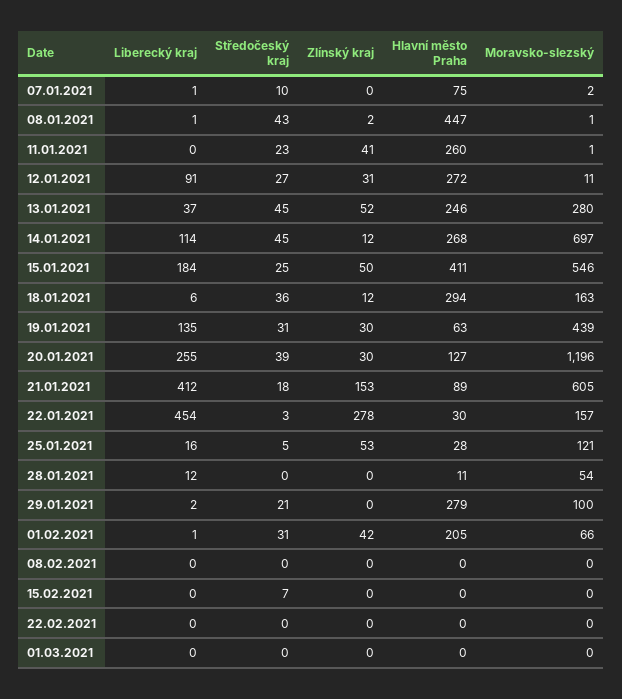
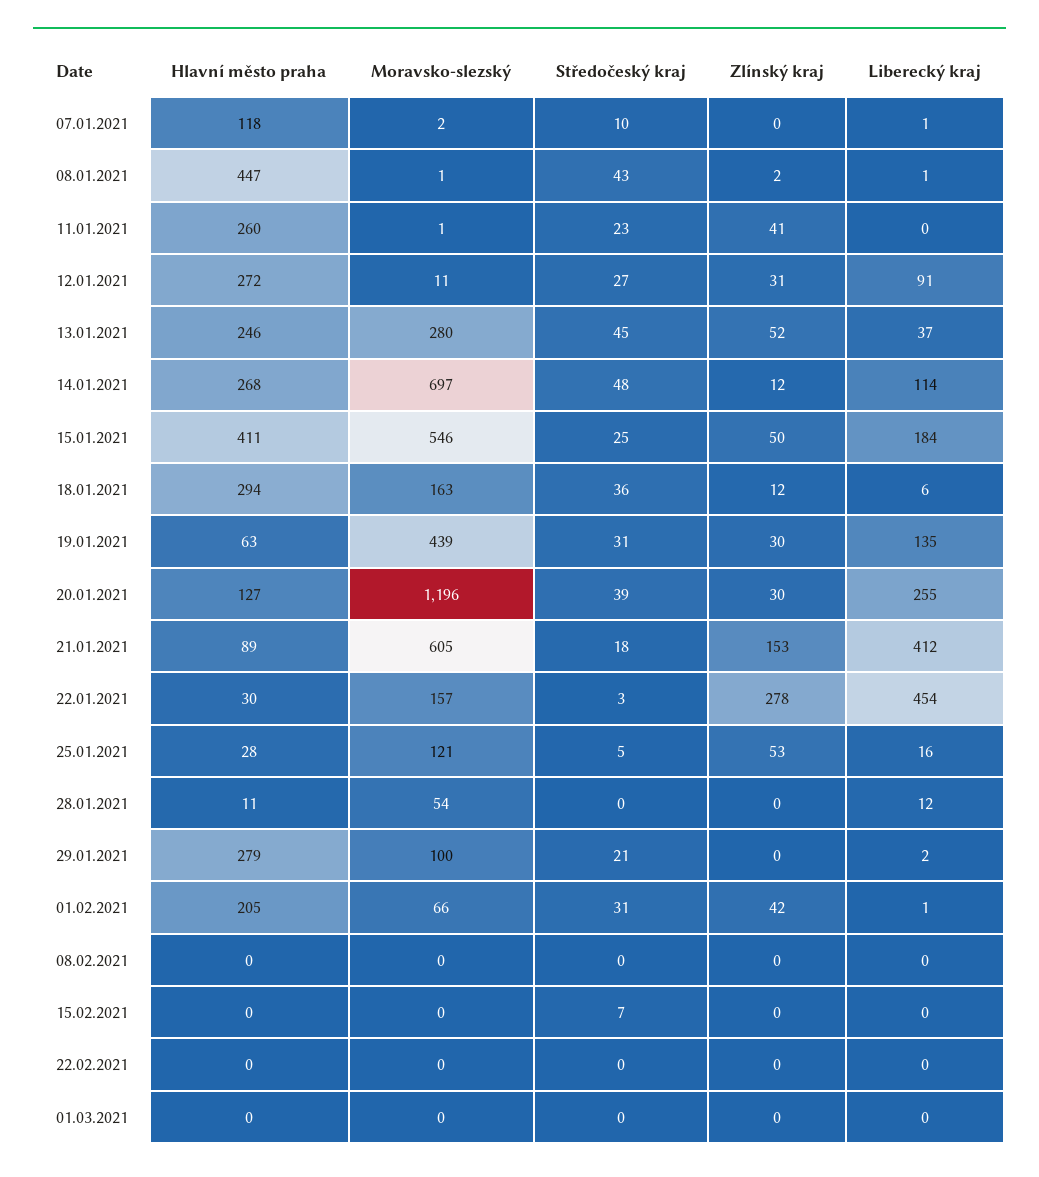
  {
    "Liberecký kraj": {
      "07.01.2021": 1,
      "08.01.2021": 1,
      "11.01.2021": 0,
      "12.01.2021": 91,
      "13.01.2021": 37,
      "14.01.2021": 114,
      "15.01.2021": 184,
      "18.01.2021": 6,
      "19.01.2021": 135,
      "20.01.2021": 255,
      "21.01.2021": 412,
      "22.01.2021": 454,
      "25.01.2021": 16,
      "28.01.2021": 12,
      "29.01.2021": 2,
      "01.02.2021": 1,
      "08.02.2021": 0,
      "15.02.2021": 0,
      "22.02.2021": 0,
      "01.03.2021": 0
    },
    "Středočeský kraj": {
      "07.01.2021": 10,
      "08.01.2021": 43,
      "11.01.2021": 23,
      "12.01.2021": 27,
      "13.01.2021": 45,
-     "14.01.2021": 45,
+     "14.01.2021": 48,
      "15.01.2021": 25,
      "18.01.2021": 36,
      "19.01.2021": 31,
      "20.01.2021": 39,
      "21.01.2021": 18,
      "22.01.2021": 3,
      "25.01.2021": 5,
      "28.01.2021": 0,
      "29.01.2021": 21,
      "01.02.2021": 31,
      "08.02.2021": 0,
      "15.02.2021": 7,
      "22.02.2021": 0,
      "01.03.2021": 0
    },
    "Zlínský kraj": {
      "07.01.2021": 0,
      "08.01.2021": 2,
      "11.01.2021": 41,
      "12.01.2021": 31,
      "13.01.2021": 52,
      "14.01.2021": 12,
      "15.01.2021": 50,
      "18.01.2021": 12,
      "19.01.2021": 30,
      "20.01.2021": 30,
      "21.01.2021": 153,
      "22.01.2021": 278,
      "25.01.2021": 53,
      "28.01.2021": 0,
      "29.01.2021": 0,
      "01.02.2021": 42,
      "08.02.2021": 0,
      "15.02.2021": 0,
      "22.02.2021": 0,
      "01.03.2021": 0
    },
    "Hlavní město Praha": {
-     "07.01.2021": 75,
+     "07.01.2021": 118,
      "08.01.2021": 447,
      "11.01.2021": 260,
      "12.01.2021": 272,
      "13.01.2021": 246,
      "14.01.2021": 268,
      "15.01.2021": 411,
      "18.01.2021": 294,
      "19.01.2021": 63,
      "20.01.2021": 127,
      "21.01.2021": 89,
      "22.01.2021": 30,
      "25.01.2021": 28,
      "28.01.2021": 11,
      "29.01.2021": 279,
      "01.02.2021": 205,
      "08.02.2021": 0,
      "15.02.2021": 0,
      "22.02.2021": 0,
      "01.03.2021": 0
    },
    "Moravsko-slezský": {
      "07.01.2021": 2,
      "08.01.2021": 1,
      "11.01.2021": 1,
      "12.01.2021": 11,
      "13.01.2021": 280,
      "14.01.2021": 697,
      "15.01.2021": 546,
      "18.01.2021": 163,
      "19.01.2021": 439,
      "20.01.2021": 1196,
      "21.01.2021": 605,
      "22.01.2021": 157,
      "25.01.2021": 121,
      "28.01.2021": 54,
      "29.01.2021": 100,
      "01.02.2021": 66,
      "08.02.2021": 0,
      "15.02.2021": 0,
      "22.02.2021": 0,
      "01.03.2021": 0
    }
  }

